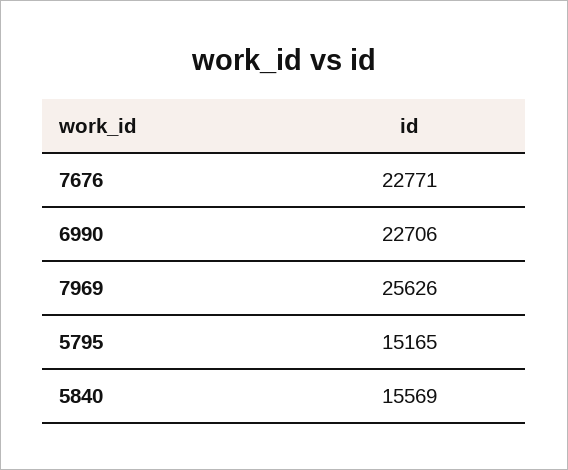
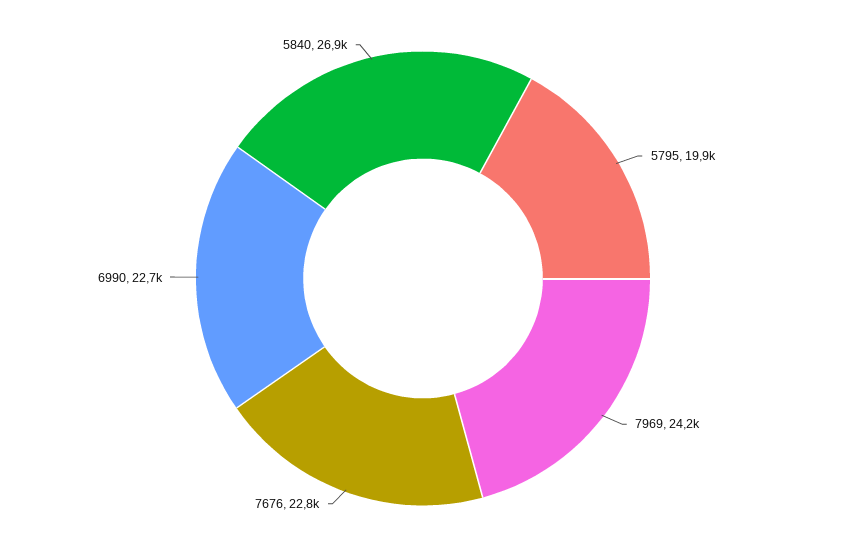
  {
    "7676": 22771,
    "6990": 22706,
-   "7969": 25626,
+   "7969": 24200,
-   "5795": 15165,
+   "5795": 19900,
-   "5840": 15569
+   "5840": 26900
  }

